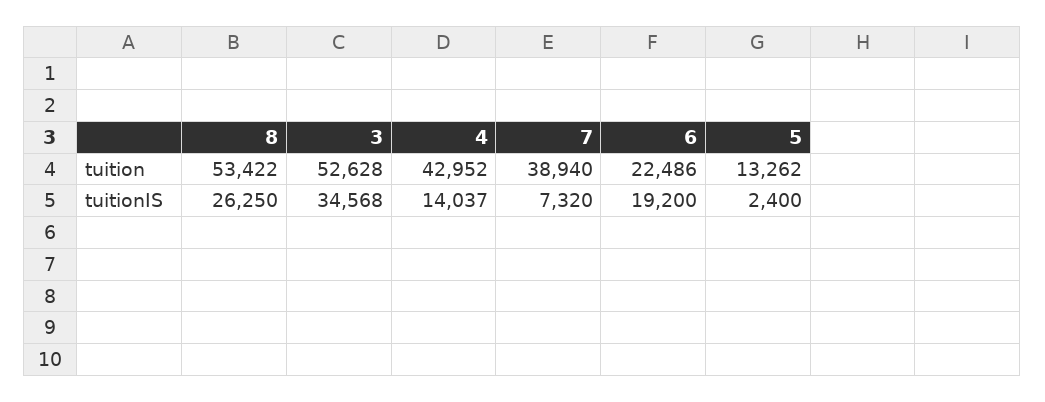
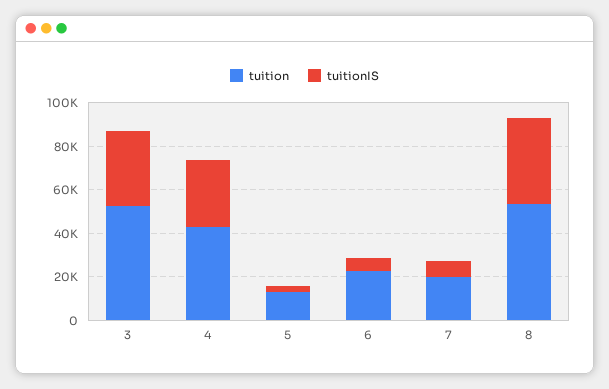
  {
    "tuition": {
      "8": 53422,
      "3": 52628,
      "4": 42952,
-     "7": 38940,
+     "7": 20000,
      "6": 22486,
      "5": 13262
    },
    "tuitionIS": {
-     "8": 26250,
+     "8": 40000,
      "3": 34568,
-     "4": 14037,
+     "4": 30000,
      "7": 7320,
-     "6": 19200,
+     "6": 5000,
      "5": 2400
    }
  }

